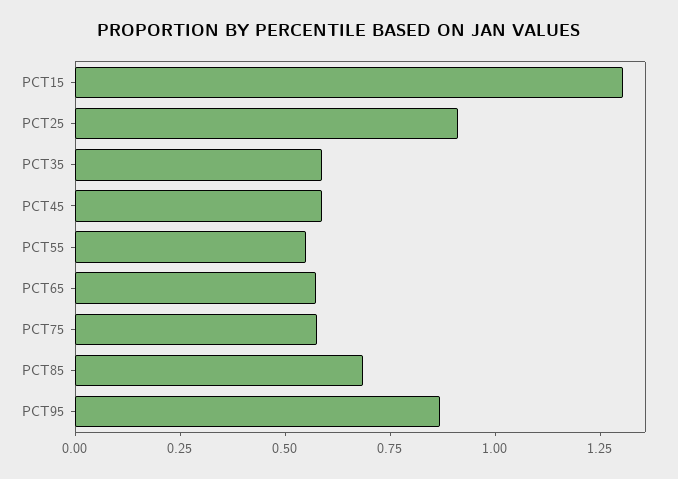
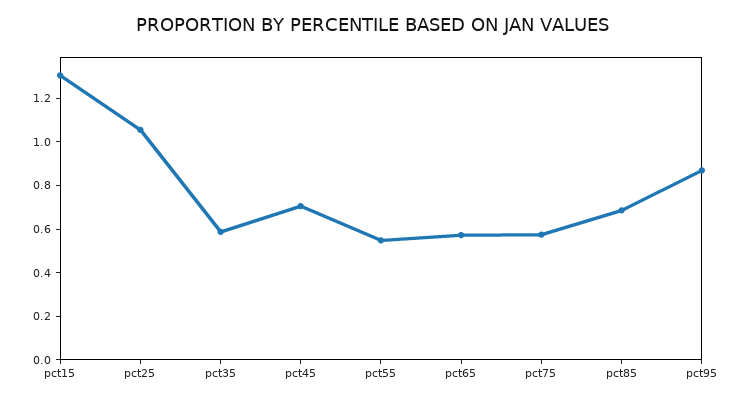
  {
    "PCT15": 1.3,
-   "PCT25": 0.9,
+   "PCT25": 1.05,
    "PCT35": 0.6,
-   "PCT45": 0.6,
+   "PCT45": 0.7,
    "PCT55": 0.55,
    "PCT65": 0.55,
    "PCT75": 0.6,
    "PCT85": 0.7,
    "PCT95": 0.85
  }

